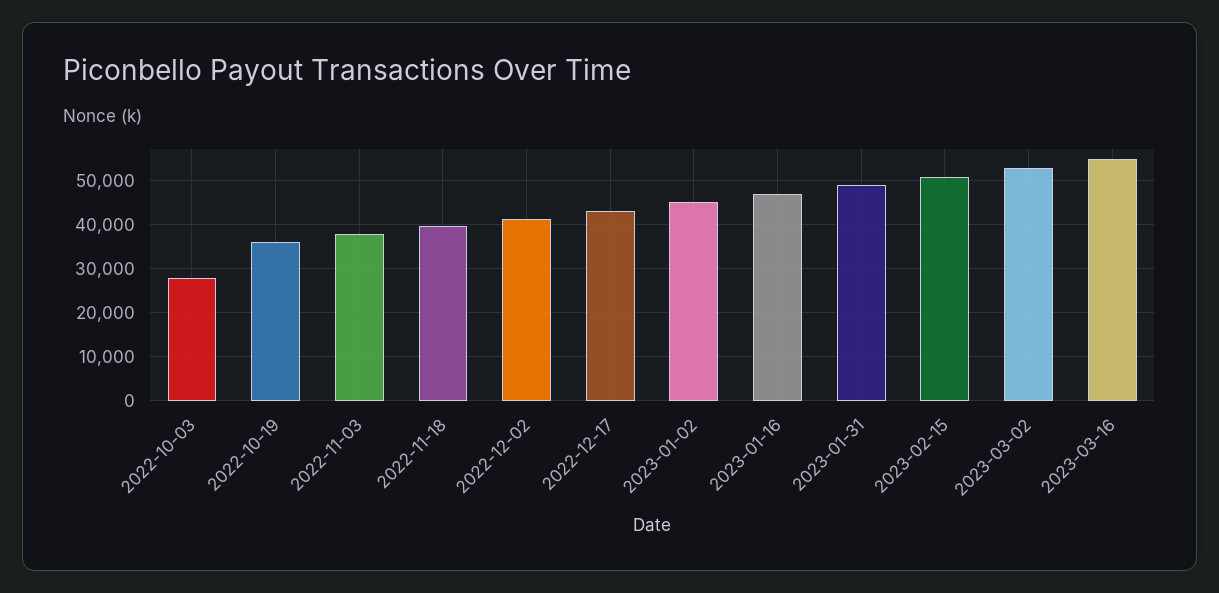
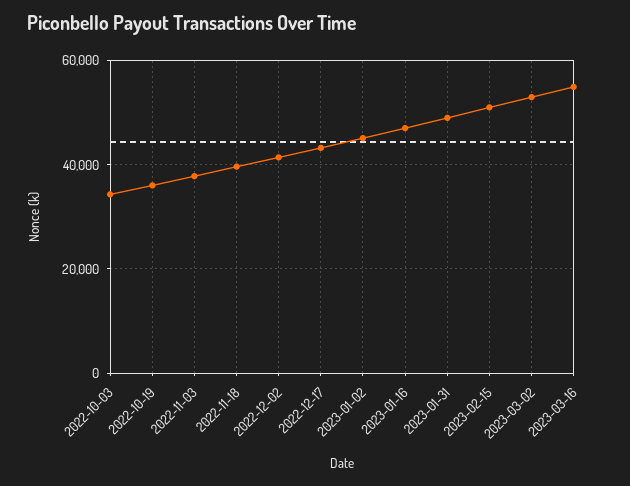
  {
-   "2022-10-03": 28000,
+   "2022-10-03": 34000,
    "2022-10-19": 36000,
    "2022-11-03": 38000,
    "2022-11-18": 40000,
    "2022-12-02": 42000,
    "2022-12-17": 44000,
    "2023-01-02": 46000,
    "2023-01-16": 48000,
    "2023-01-31": 48000,
    "2023-02-15": 50000,
    "2023-03-02": 52000,
    "2023-03-16": 54000
  }

